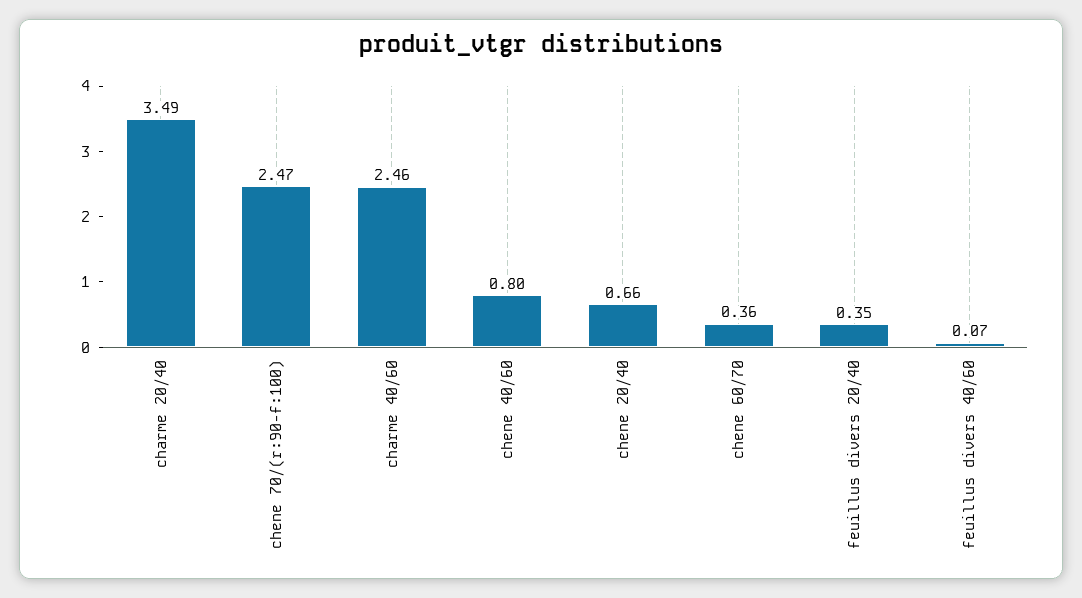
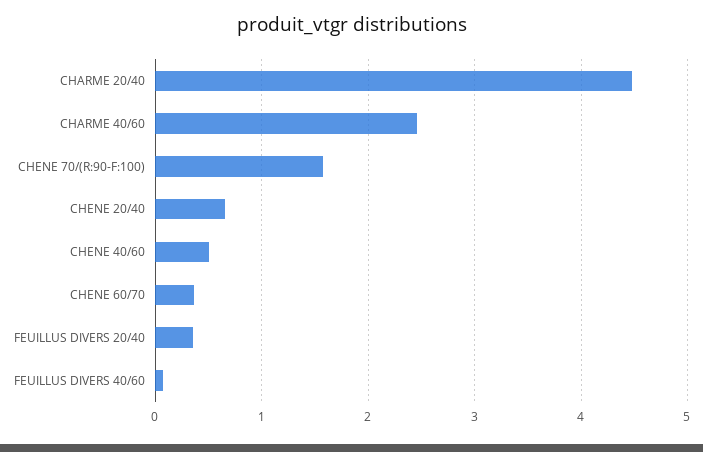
  {
-   "charme 20/40": 3.49,
+   "charme 20/40": 4.5,
-   "chene 70/(r:90-f:100)": 2.47,
+   "chene 70/(r:90-f:100)": 1.6,
    "charme 40/60": 2.46,
-   "chene 40/60": 0.8,
+   "chene 40/60": 0.5,
    "chene 20/40": 0.66,
    "chene 60/70": 0.36,
    "feuillus divers 20/40": 0.35,
    "feuillus divers 40/60": 0.07
  }

